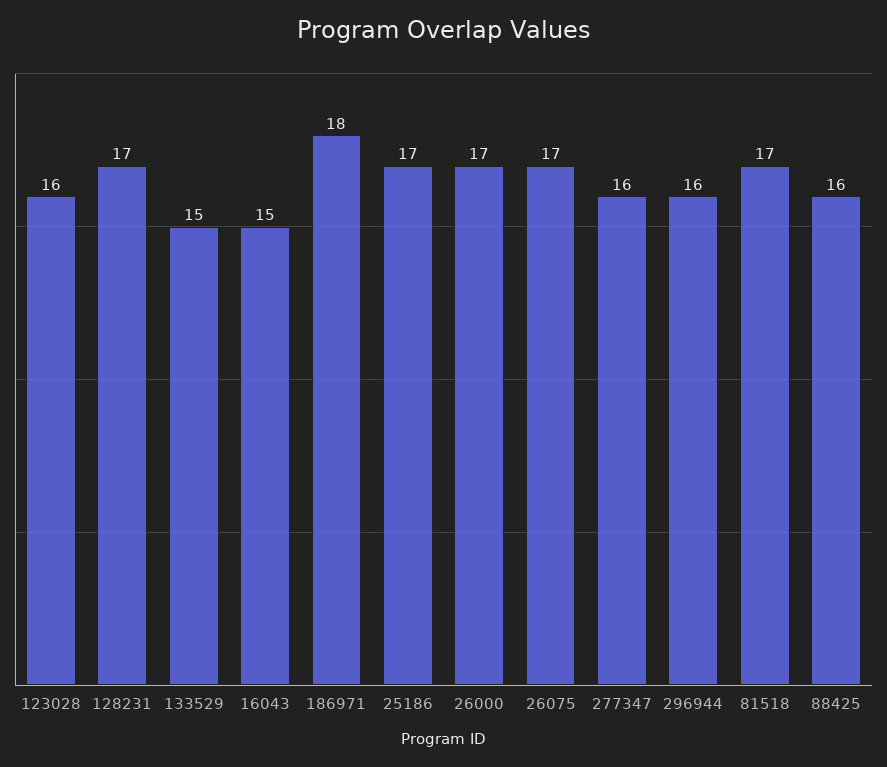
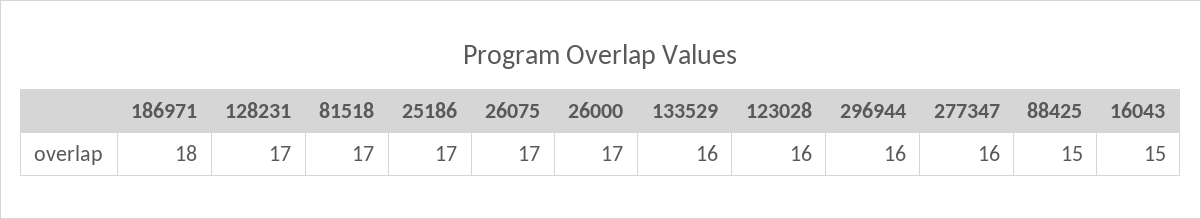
  {
    "123028": 16,
    "128231": 17,
-   "133529": 15,
+   "133529": 16,
    "16043": 15,
    "186971": 18,
    "25186": 17,
    "26000": 17,
    "26075": 17,
    "277347": 16,
    "296944": 16,
    "81518": 17,
-   "88425": 16
+   "88425": 15
  }

